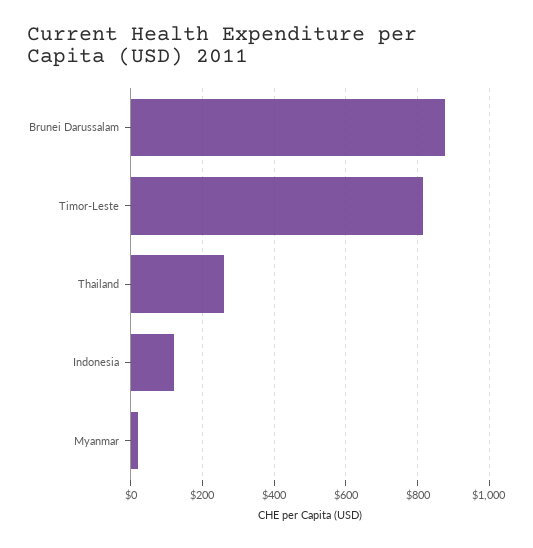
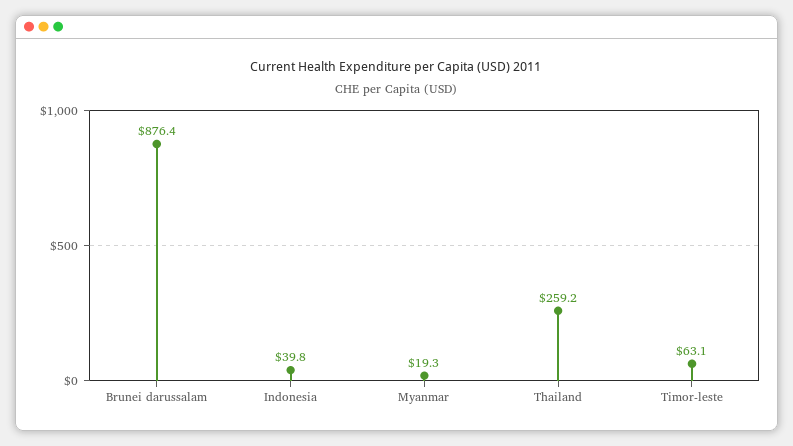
  {
    "Brunei Darussalam": 876.4,
-   "Timor-Leste": 820,
+   "Timor-Leste": 63.1,
    "Thailand": 259.2,
-   "Indonesia": 120,
+   "Indonesia": 39.8,
    "Myanmar": 19.3
  }

